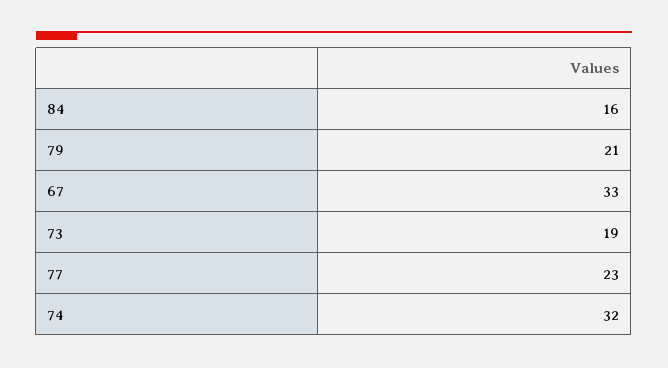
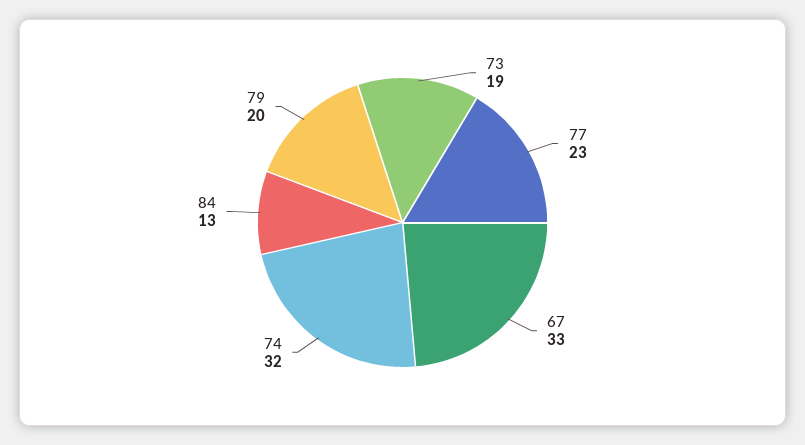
  {
-   "84": 16,
+   "84": 13,
-   "79": 21,
+   "79": 20,
    "67": 33,
    "73": 19,
    "77": 23,
    "74": 32
  }

